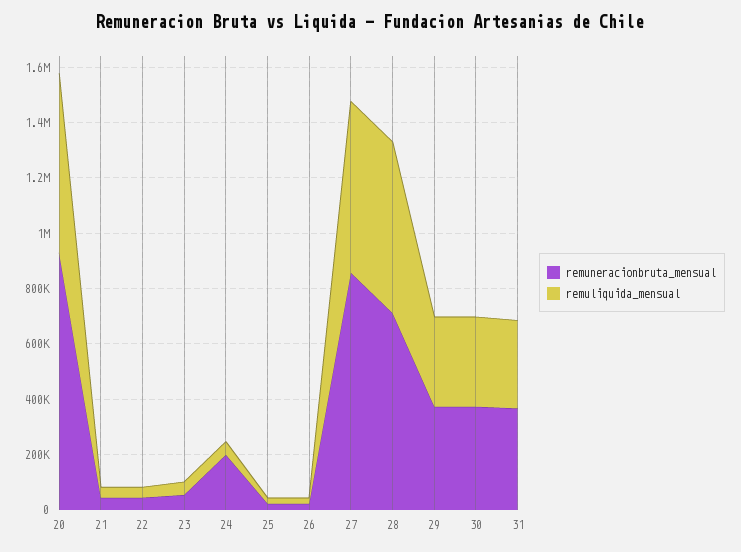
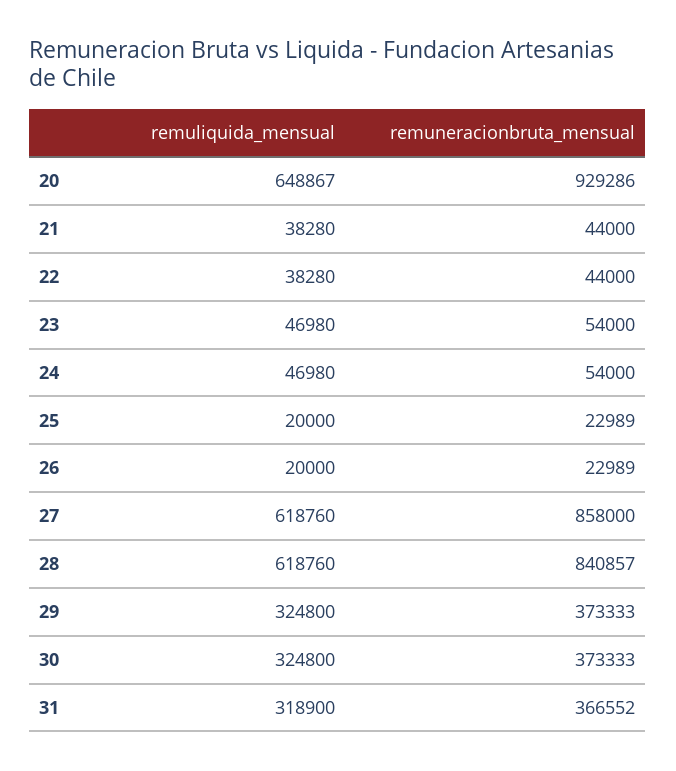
  {
    "remuneracionbruta_mensual": {
      "20": 929286,
      "21": 44000,
      "22": 44000,
      "23": 54000,
-     "24": 200000,
+     "24": 54000,
      "25": 22989,
      "26": 22989,
      "27": 858000,
-     "28": 700000,
+     "28": 840857,
      "29": 373333,
      "30": 373333,
      "31": 366552
    },
    "remuliquida_mensual": {
      "20": 648867,
      "21": 38280,
      "22": 38280,
      "23": 46980,
      "24": 46980,
      "25": 20000,
      "26": 20000,
      "27": 618760,
      "28": 618760,
      "29": 324800,
      "30": 324800,
      "31": 318900
    }
  }

